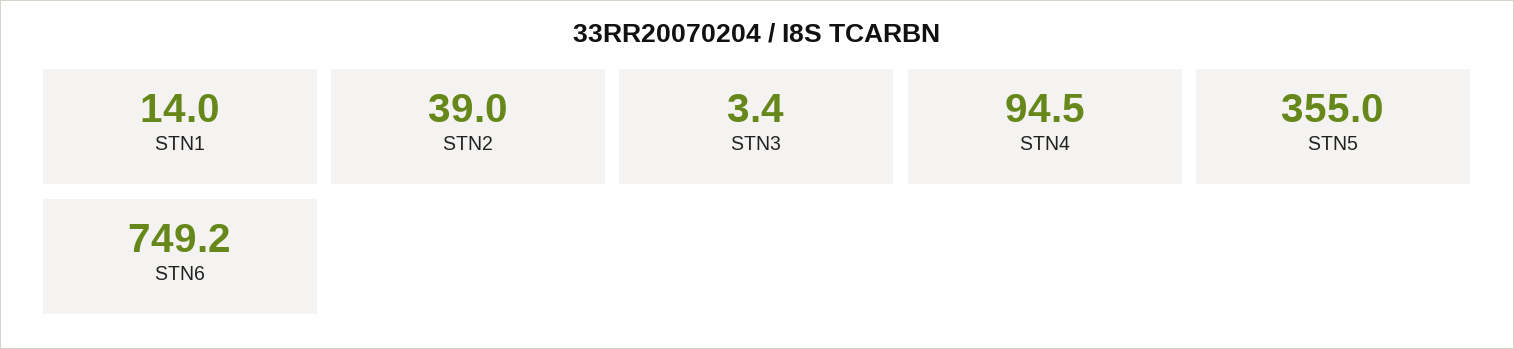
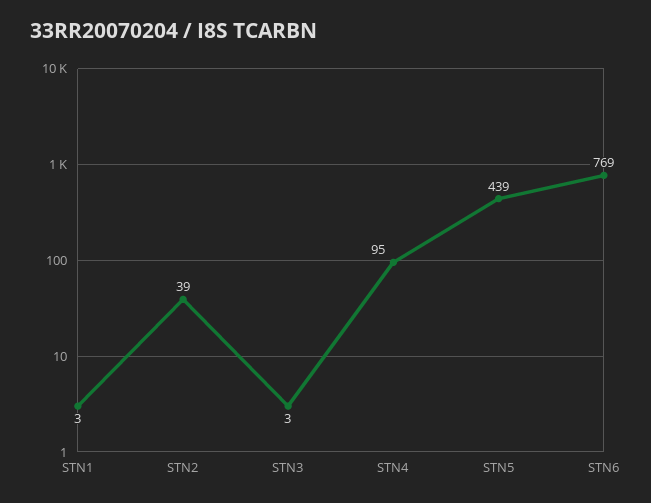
  {
-   "STN1": 14,
+   "STN1": 3,
    "STN2": 39,
    "STN3": 3.4,
    "STN4": 94.5,
-   "STN5": 355,
+   "STN5": 439,
-   "STN6": 749.2
+   "STN6": 769
  }

